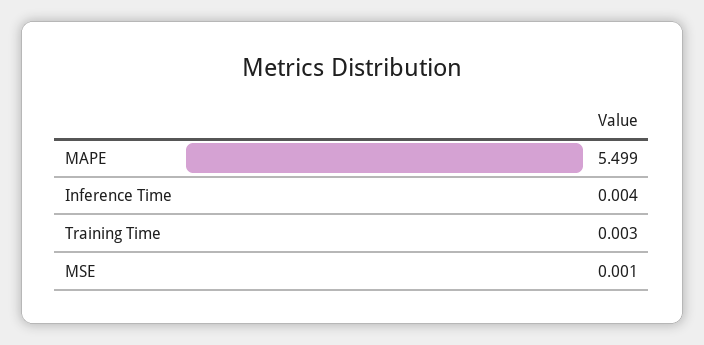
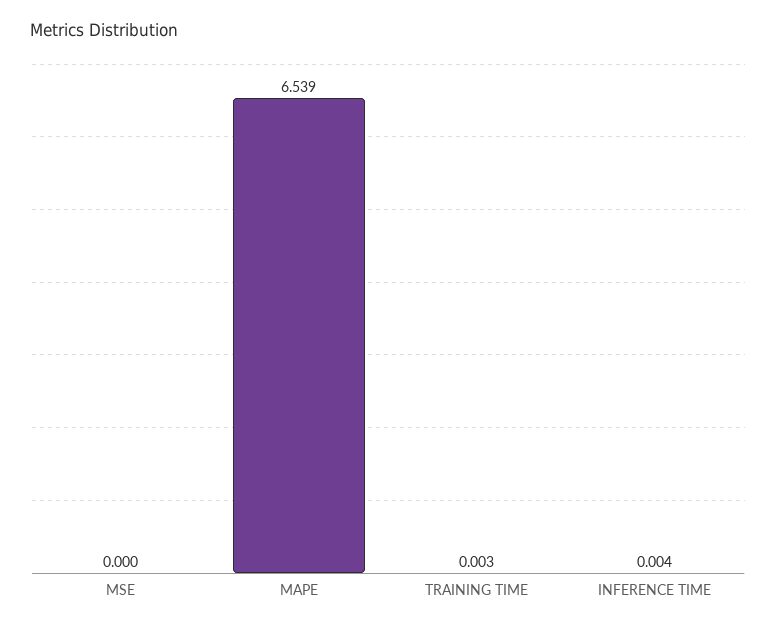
  {
-   "MAPE": 5.499,
+   "MAPE": 6.539,
    "Inference Time": 0.004,
    "Training Time": 0.003,
-   "MSE": 0.001
+   "MSE": 0
  }

